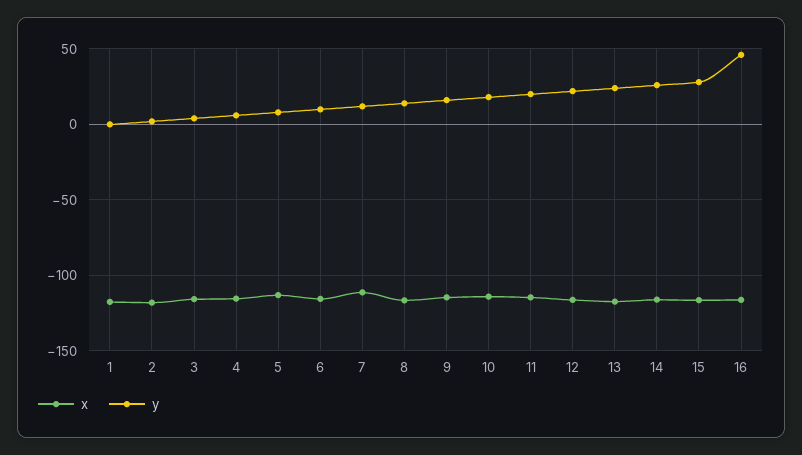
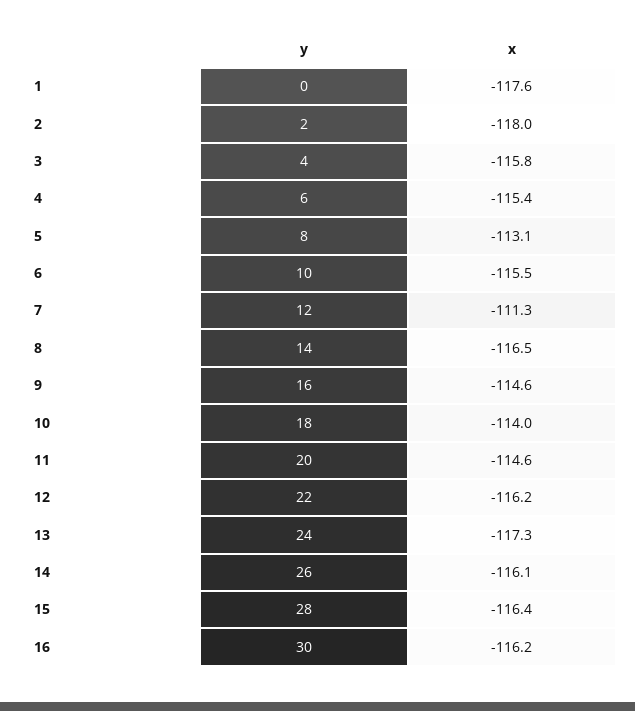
  {
    "x": {
      "1": -117.6,
      "2": -118,
      "3": -115.8,
      "4": -115.4,
      "5": -113.1,
      "6": -115.5,
      "7": -111.3,
      "8": -116.5,
      "9": -114.6,
      "10": -114,
      "11": -114.6,
      "12": -116.2,
      "13": -117.3,
      "14": -116.1,
      "15": -116.4,
      "16": -116.2
    },
    "y": {
      "1": 0,
      "2": 2,
      "3": 4,
      "4": 6,
      "5": 8,
      "6": 10,
      "7": 12,
      "8": 14,
      "9": 16,
      "10": 18,
      "11": 20,
      "12": 22,
      "13": 24,
      "14": 26,
      "15": 28,
-     "16": 45
+     "16": 30
    }
  }

